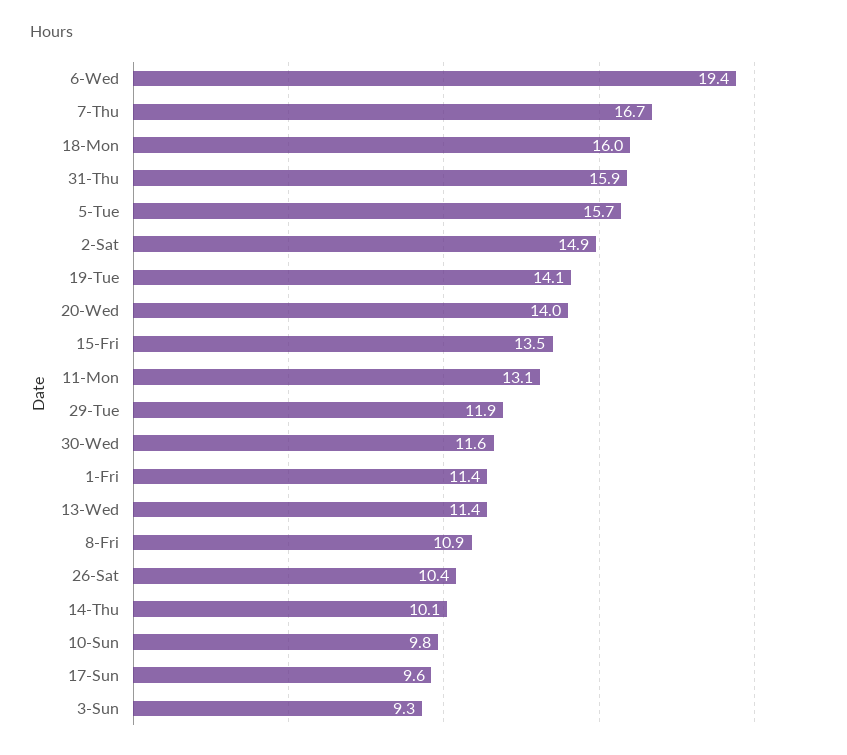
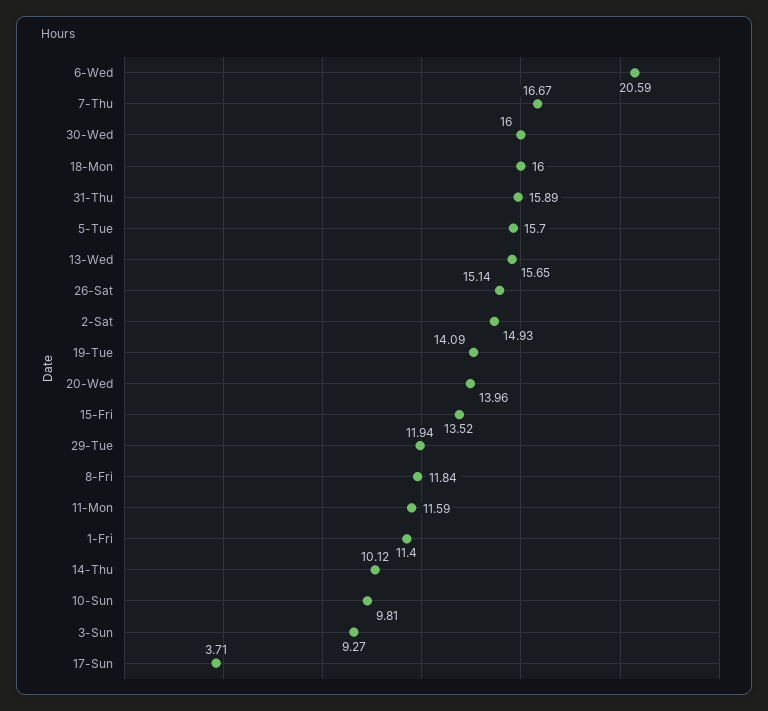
  {
-   "6-Wed": 19.4,
+   "6-Wed": 20.59,
    "7-Thu": 16.67,
    "18-Mon": 16,
    "31-Thu": 15.89,
    "5-Tue": 15.7,
    "2-Sat": 14.93,
    "19-Tue": 14.09,
    "20-Wed": 13.96,
    "15-Fri": 13.52,
-   "11-Mon": 13.1,
+   "11-Mon": 11.59,
    "29-Tue": 11.94,
-   "30-Wed": 11.6,
+   "30-Wed": 16,
    "1-Fri": 11.4,
-   "13-Wed": 11.4,
+   "13-Wed": 15.65,
-   "8-Fri": 10.9,
+   "8-Fri": 11.84,
-   "26-Sat": 10.4,
+   "26-Sat": 15.14,
    "14-Thu": 10.12,
    "10-Sun": 9.81,
-   "17-Sun": 9.6,
+   "17-Sun": 3.71,
    "3-Sun": 9.27
  }

